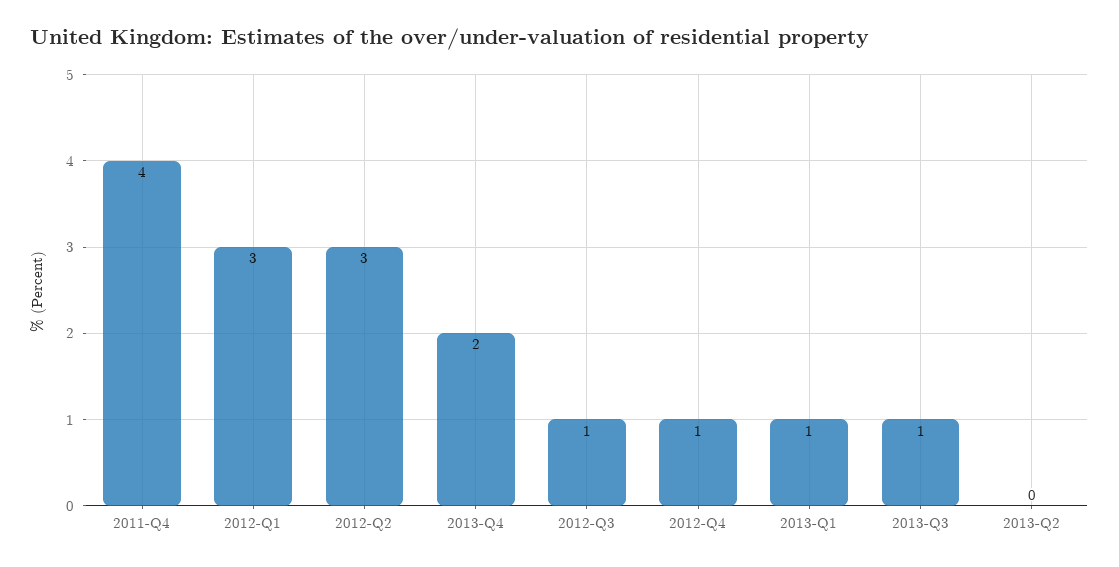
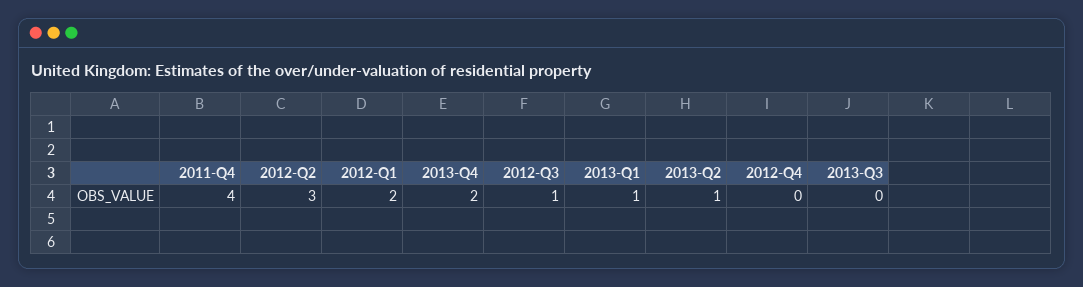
  {
    "2011-Q4": 4,
-   "2012-Q1": 3,
+   "2012-Q1": 2,
    "2012-Q2": 3,
    "2013-Q4": 2,
    "2012-Q3": 1,
-   "2012-Q4": 1,
+   "2012-Q4": 0,
    "2013-Q1": 1,
-   "2013-Q3": 1,
+   "2013-Q3": 0,
-   "2013-Q2": 0
+   "2013-Q2": 1
  }

